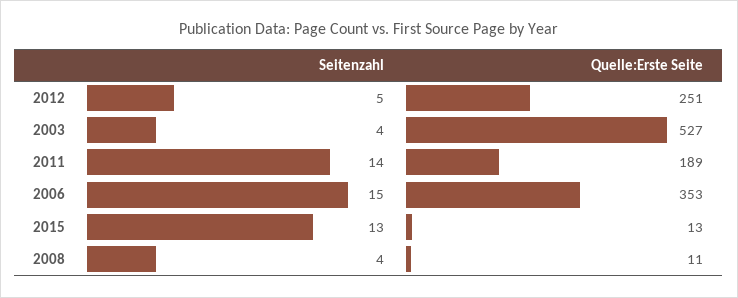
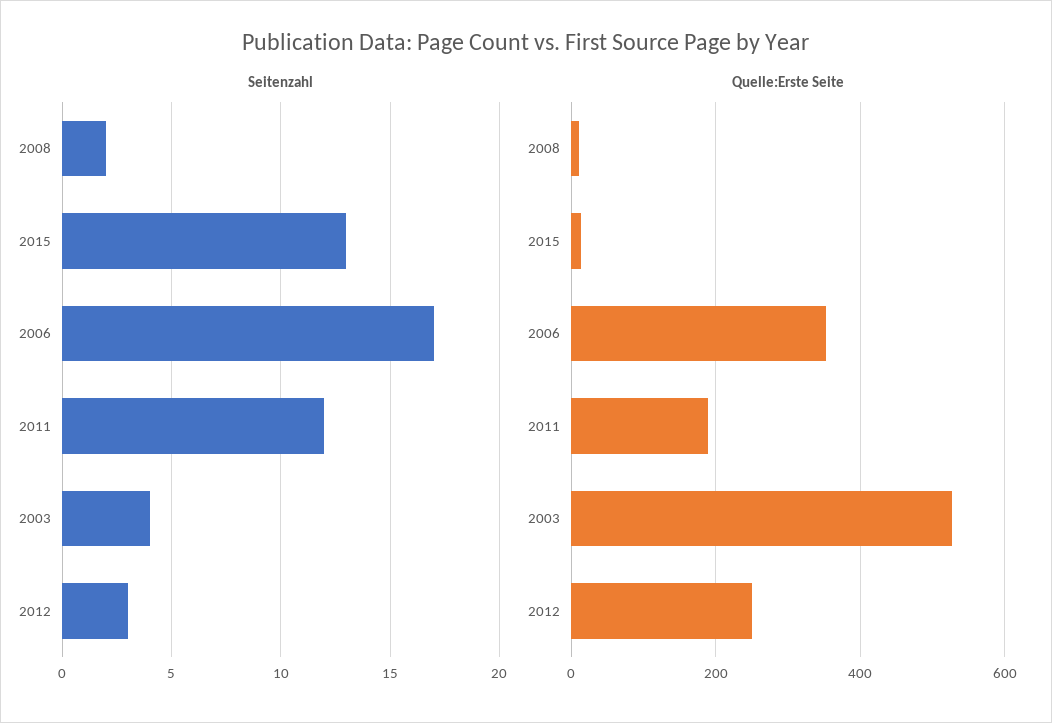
  {
    "Seitenzahl": {
-     "2012": 5,
+     "2012": 3,
      "2003": 4,
-     "2011": 14,
+     "2011": 12,
-     "2006": 15,
+     "2006": 17,
      "2015": 13,
-     "2008": 4
+     "2008": 2
    },
    "Quelle:Erste Seite": {
      "2012": 251,
      "2003": 527,
      "2011": 189,
      "2006": 353,
      "2015": 13,
      "2008": 11
    }
  }

